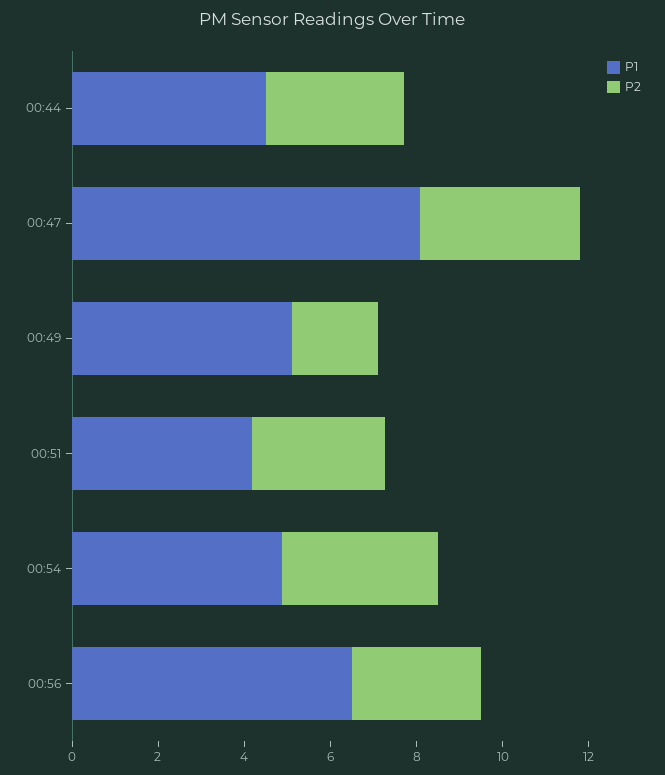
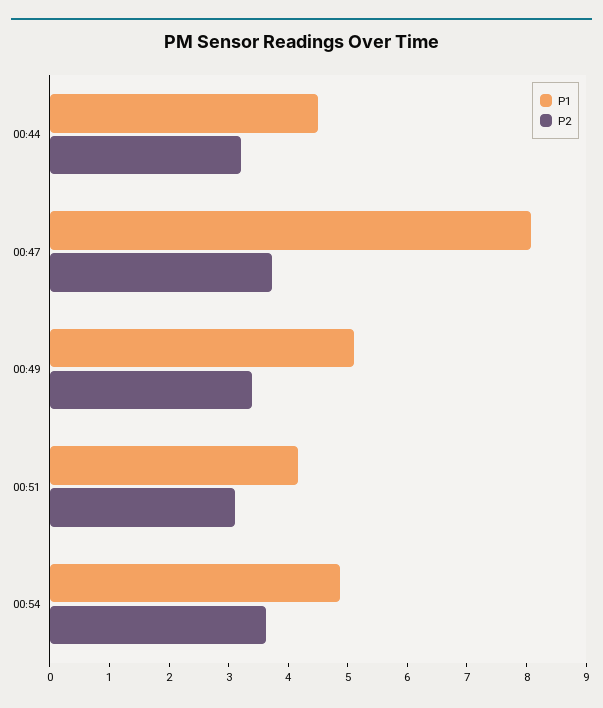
  {
    "P1": {
      "00:44": 4.6,
      "00:47": 8,
      "00:49": 5.2,
      "00:51": 4.2,
-     "00:54": 4.8,
+     "00:54": 4.8
-     "00:56": 6.5
    },
    "P2": {
      "00:44": 3.2,
      "00:47": 3.8,
-     "00:49": 2,
+     "00:49": 3.4,
      "00:51": 3.2,
-     "00:54": 3.6,
+     "00:54": 3.6
-     "00:56": 3
    }
  }

